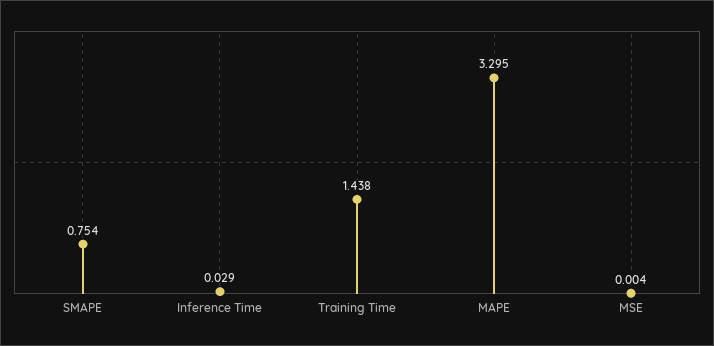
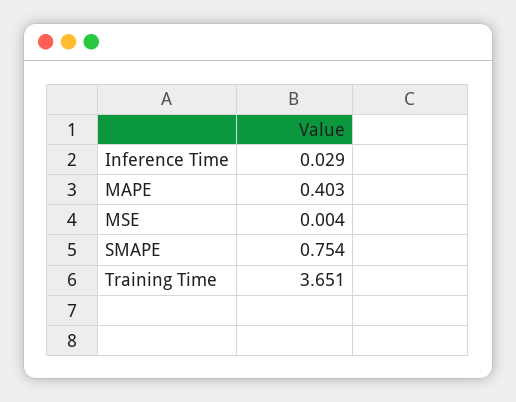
  {
    "SMAPE": 0.754,
    "Inference Time": 0.029,
-   "Training Time": 1.438,
+   "Training Time": 3.651,
-   "MAPE": 3.295,
+   "MAPE": 0.403,
    "MSE": 0.004
  }

